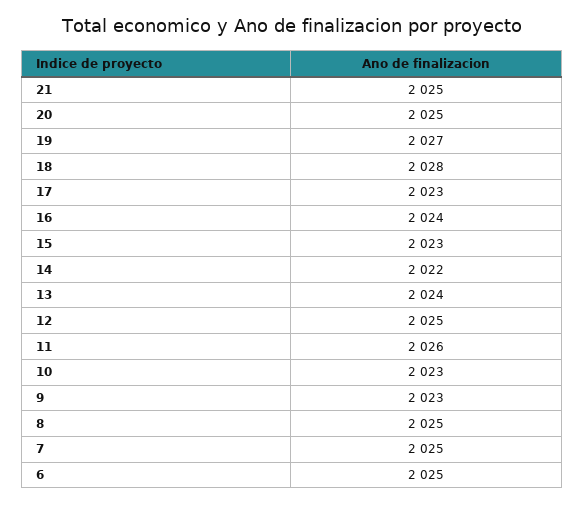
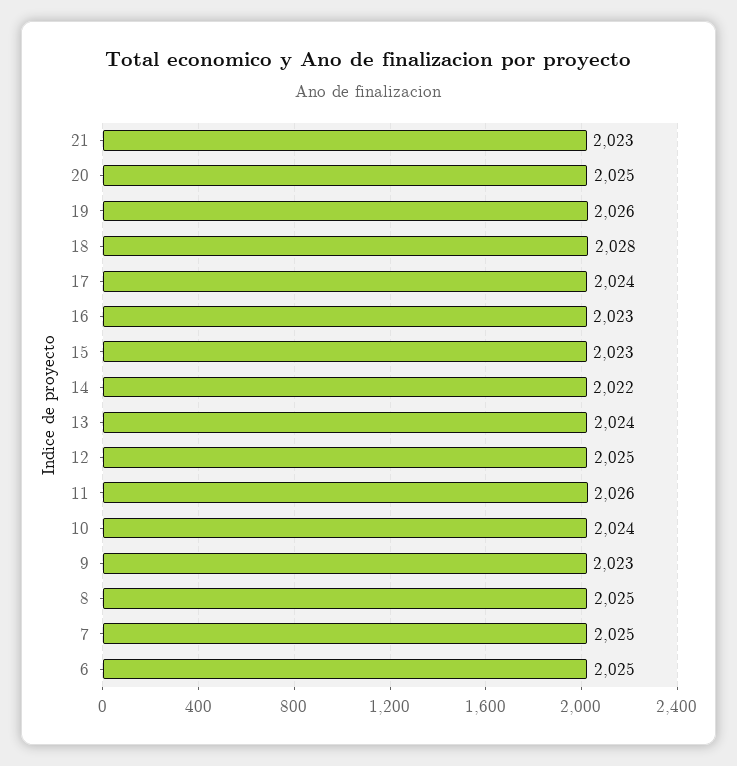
  {
-   "21": 2025,
+   "21": 2023,
    "20": 2025,
-   "19": 2027,
+   "19": 2026,
    "18": 2028,
-   "17": 2023,
+   "17": 2024,
-   "16": 2024,
+   "16": 2023,
    "15": 2023,
    "14": 2022,
    "13": 2024,
    "12": 2025,
    "11": 2026,
-   "10": 2023,
+   "10": 2024,
    "9": 2023,
    "8": 2025,
    "7": 2025,
    "6": 2025
  }

